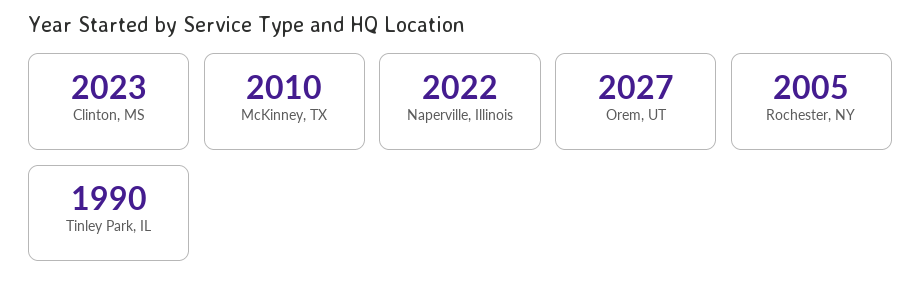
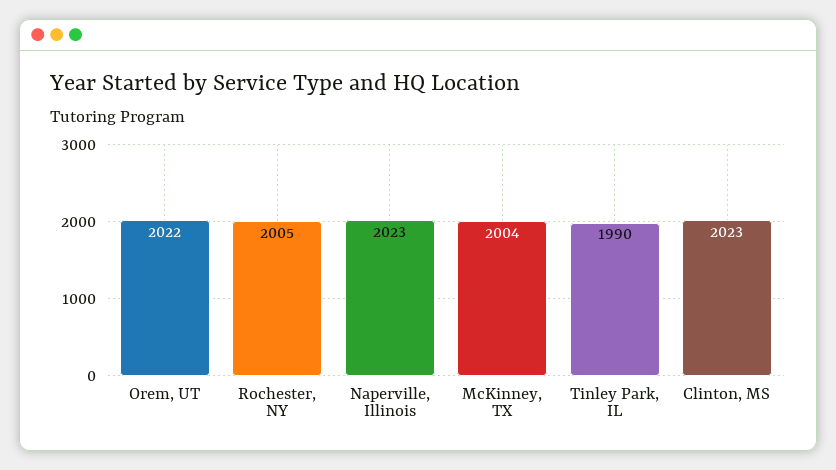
  {
    "Clinton, MS": 2023,
-   "McKinney, TX": 2010,
+   "McKinney, TX": 2004,
-   "Naperville, Illinois": 2022,
+   "Naperville, Illinois": 2023,
-   "Orem, UT": 2027,
+   "Orem, UT": 2022,
    "Rochester, NY": 2005,
    "Tinley Park, IL": 1990
  }

